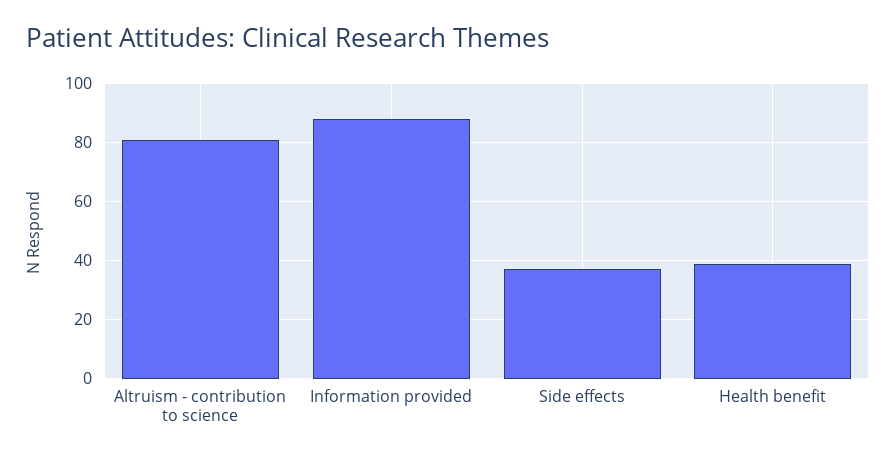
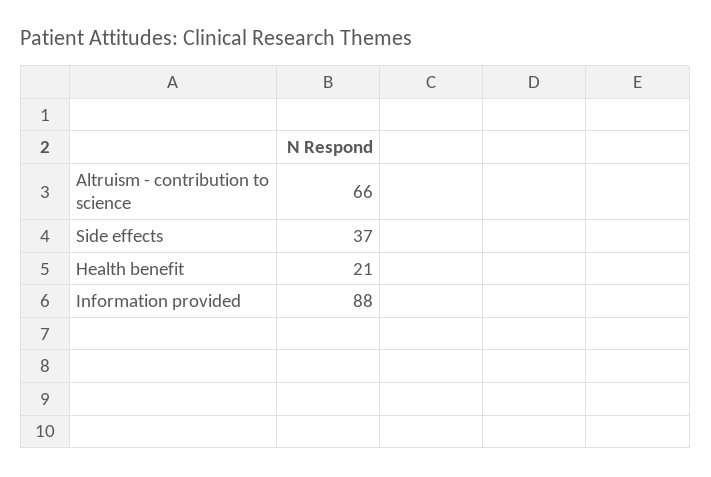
  {
-   "Altruism - contribution to science": 80,
+   "Altruism - contribution to science": 66,
    "Information provided": 88,
    "Side effects": 37,
-   "Health benefit": 40
+   "Health benefit": 21
  }

